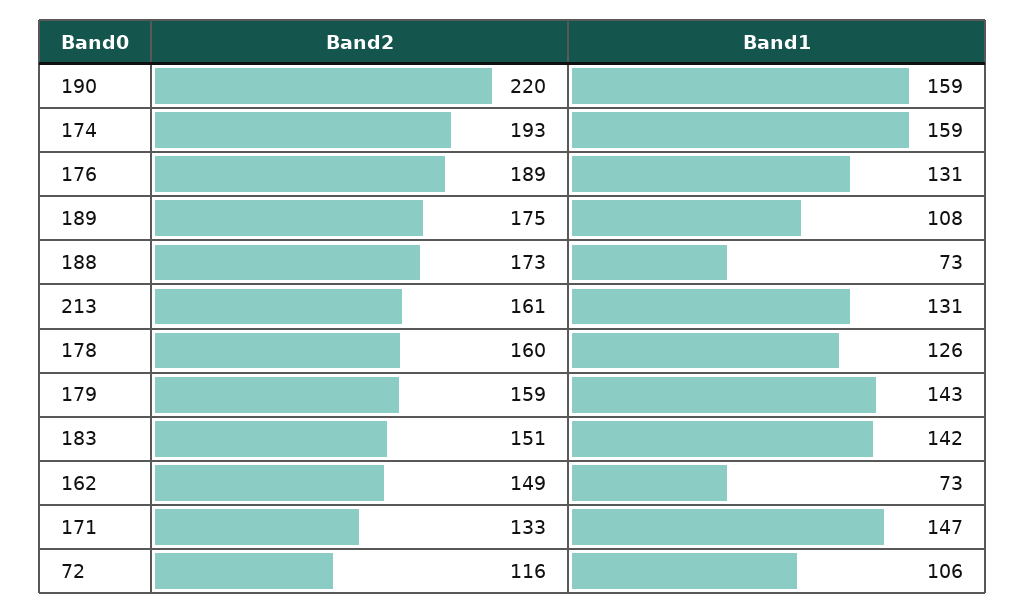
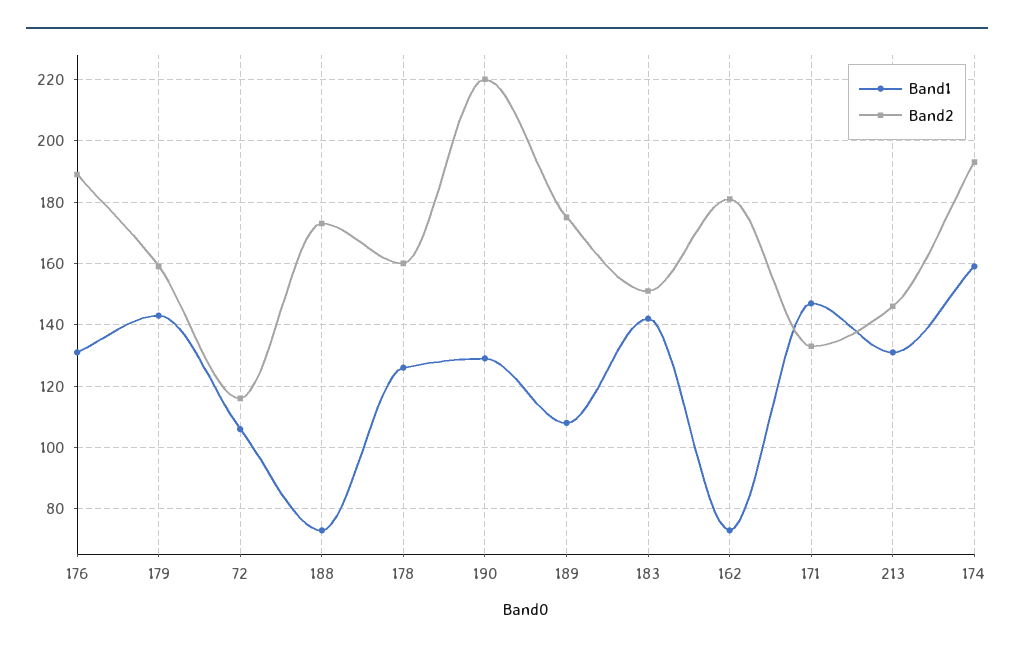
  {
    "Band2": {
      "190": 220,
      "174": 193,
      "176": 189,
      "189": 175,
      "188": 173,
-     "213": 161,
+     "213": 145,
      "178": 160,
      "179": 159,
      "183": 151,
-     "162": 149,
+     "162": 180,
      "171": 133,
      "72": 116
    },
    "Band1": {
-     "190": 159,
+     "190": 130,
      "174": 159,
      "176": 131,
      "189": 108,
      "188": 73,
      "213": 131,
      "178": 126,
      "179": 143,
      "183": 142,
      "162": 73,
      "171": 147,
      "72": 106
    }
  }

